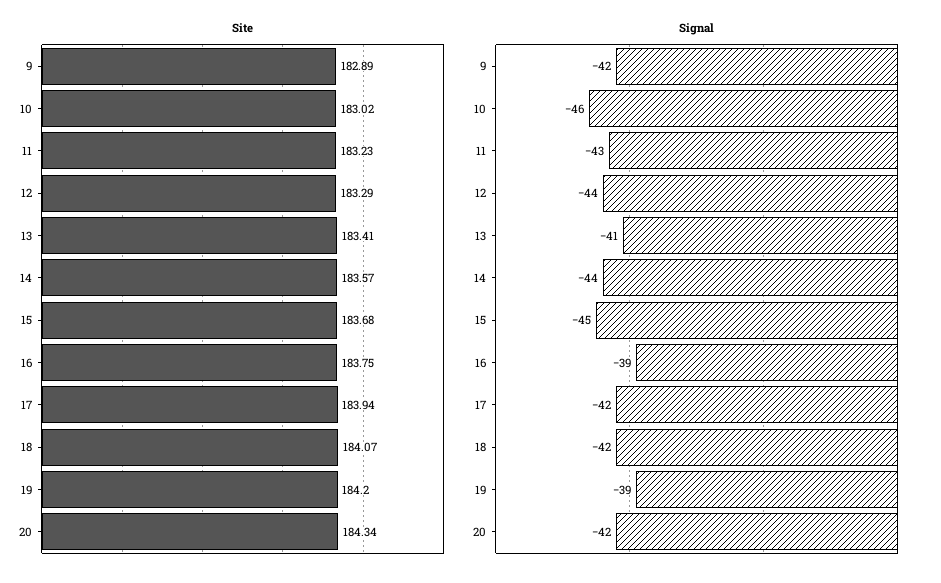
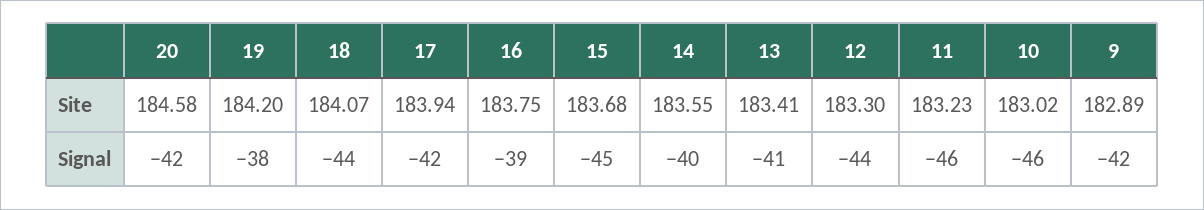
  {
    "Site": {
      "9": 182.89,
      "10": 183.02,
      "11": 183.23,
-     "12": 183.29,
+     "12": 183.3,
      "13": 183.41,
-     "14": 183.57,
+     "14": 183.55,
      "15": 183.68,
      "16": 183.75,
      "17": 183.94,
      "18": 184.07,
      "19": 184.2,
-     "20": 184.34
+     "20": 184.58
    },
    "Signal": {
      "9": -42,
      "10": -46,
-     "11": -43,
+     "11": -46,
      "12": -44,
      "13": -41,
-     "14": -44,
+     "14": -40,
      "15": -45,
      "16": -39,
      "17": -42,
-     "18": -42,
+     "18": -44,
-     "19": -39,
+     "19": -38,
      "20": -42
    }
  }

